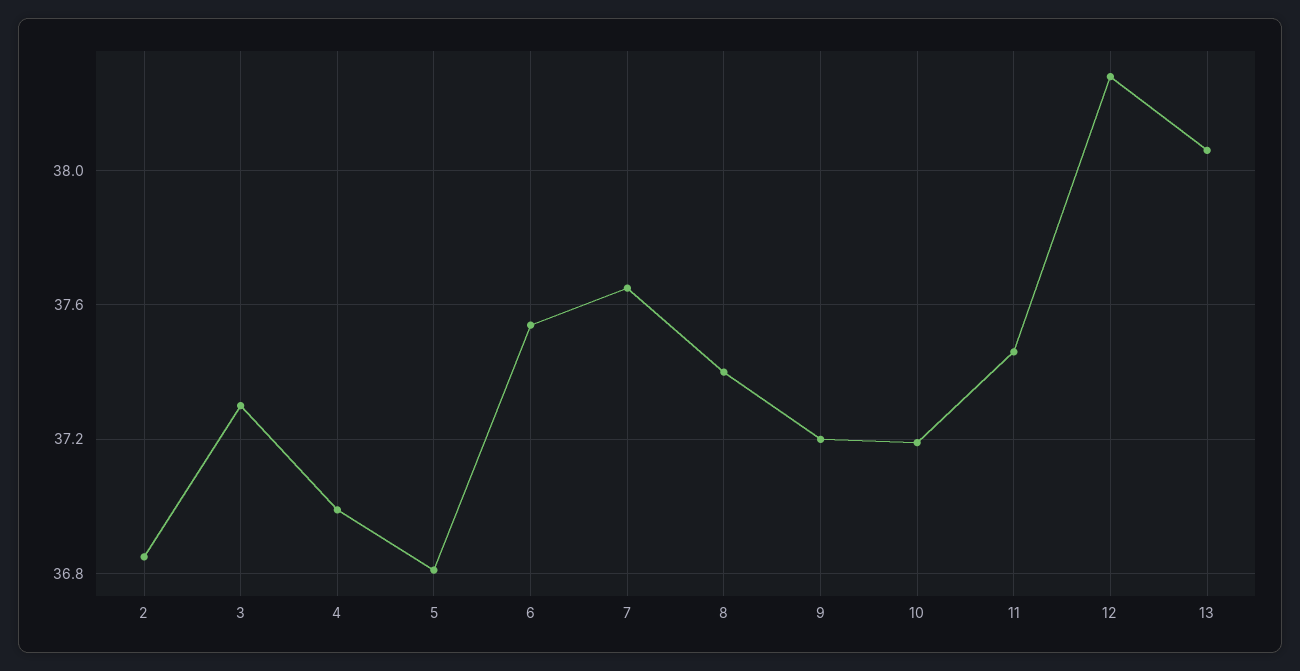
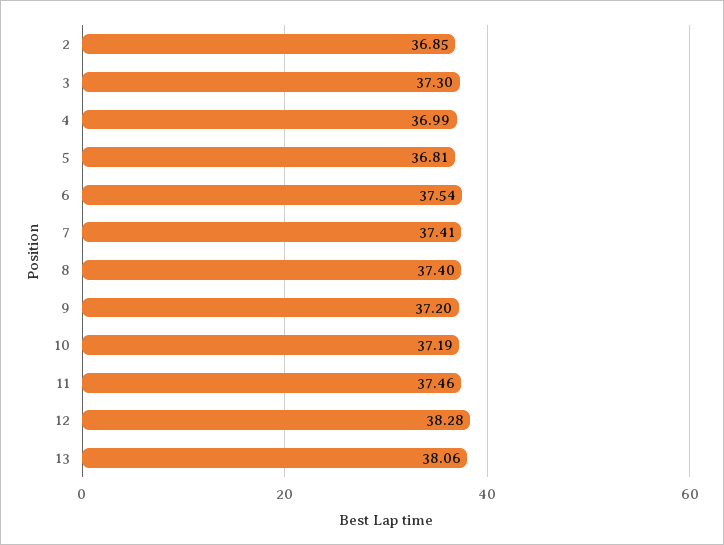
  {
    "2": 36.85,
    "3": 37.3,
    "4": 36.99,
    "5": 36.81,
    "6": 37.54,
-   "7": 37.65,
+   "7": 37.41,
    "8": 37.4,
    "9": 37.2,
    "10": 37.19,
    "11": 37.46,
    "12": 38.28,
    "13": 38.06
  }

